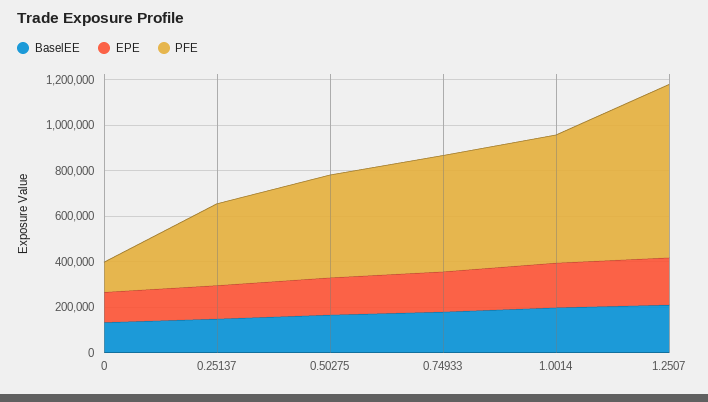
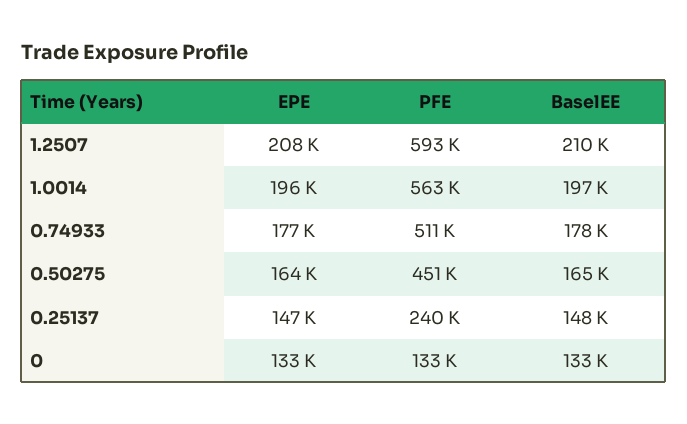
  {
    "BaselEE": {
      "0": 133000,
      "0.25137": 148000,
      "0.50275": 165000,
      "0.74933": 178000,
      "1.0014": 197000,
      "1.2507": 210000
    },
    "EPE": {
      "0": 133000,
      "0.25137": 147000,
      "0.50275": 164000,
      "0.74933": 177000,
      "1.0014": 196000,
      "1.2507": 208000
    },
    "PFE": {
      "0": 133000,
-     "0.25137": 350000,
+     "0.25137": 240000,
      "0.50275": 451000,
      "0.74933": 511000,
      "1.0014": 563000,
-     "1.2507": 750000
+     "1.2507": 593000
    }
  }

